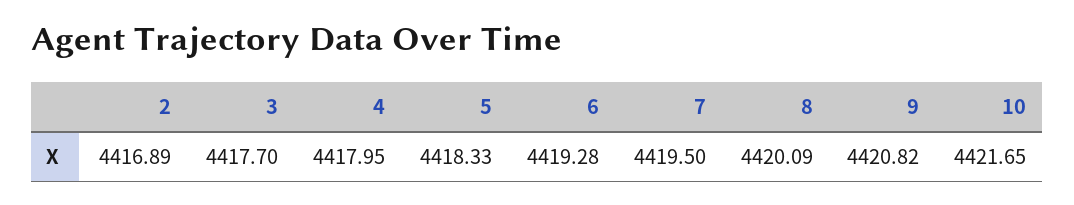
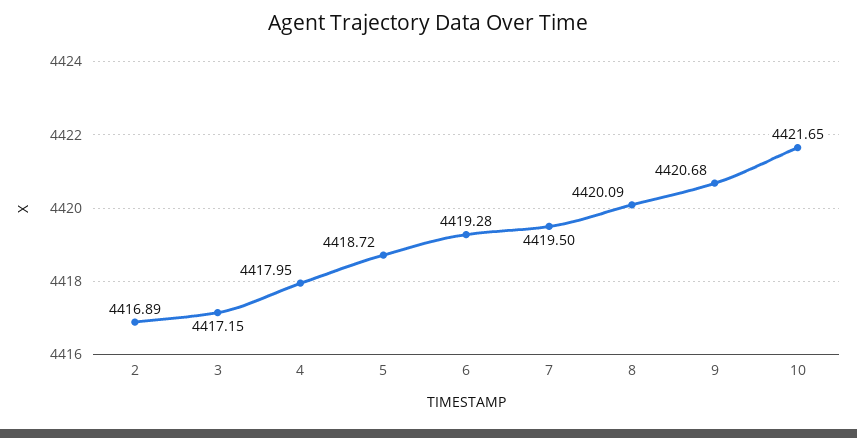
  {
    "2": 4416.89,
-   "3": 4417.7,
+   "3": 4417.15,
    "4": 4417.95,
-   "5": 4418.33,
+   "5": 4418.72,
    "6": 4419.28,
    "7": 4419.5,
    "8": 4420.09,
-   "9": 4420.82,
+   "9": 4420.68,
    "10": 4421.65
  }

